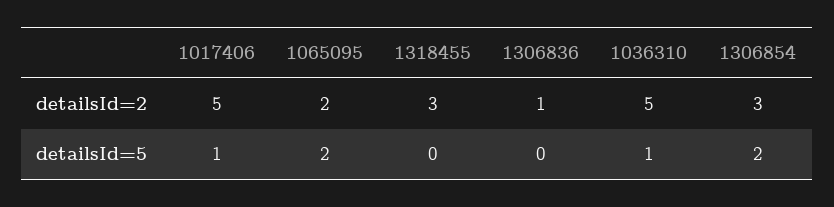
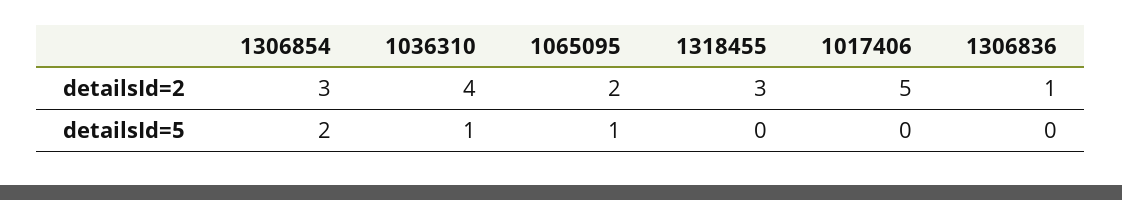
  {
    "1017406": {
      "detailsId=2": 5,
-     "detailsId=5": 1
+     "detailsId=5": 0
    },
    "1065095": {
      "detailsId=2": 2,
-     "detailsId=5": 2
+     "detailsId=5": 1
    },
    "1318455": {
      "detailsId=2": 3,
      "detailsId=5": 0
    },
    "1306836": {
      "detailsId=2": 1,
      "detailsId=5": 0
    },
    "1036310": {
-     "detailsId=2": 5,
+     "detailsId=2": 4,
      "detailsId=5": 1
    },
    "1306854": {
      "detailsId=2": 3,
      "detailsId=5": 2
    }
  }

